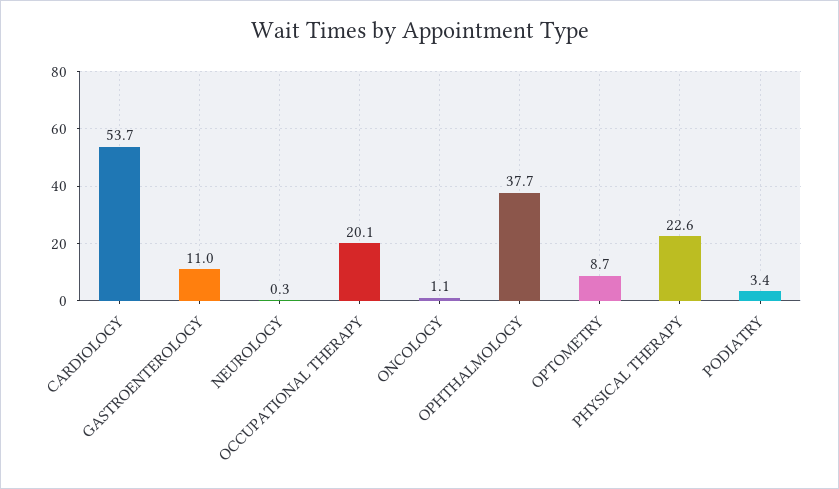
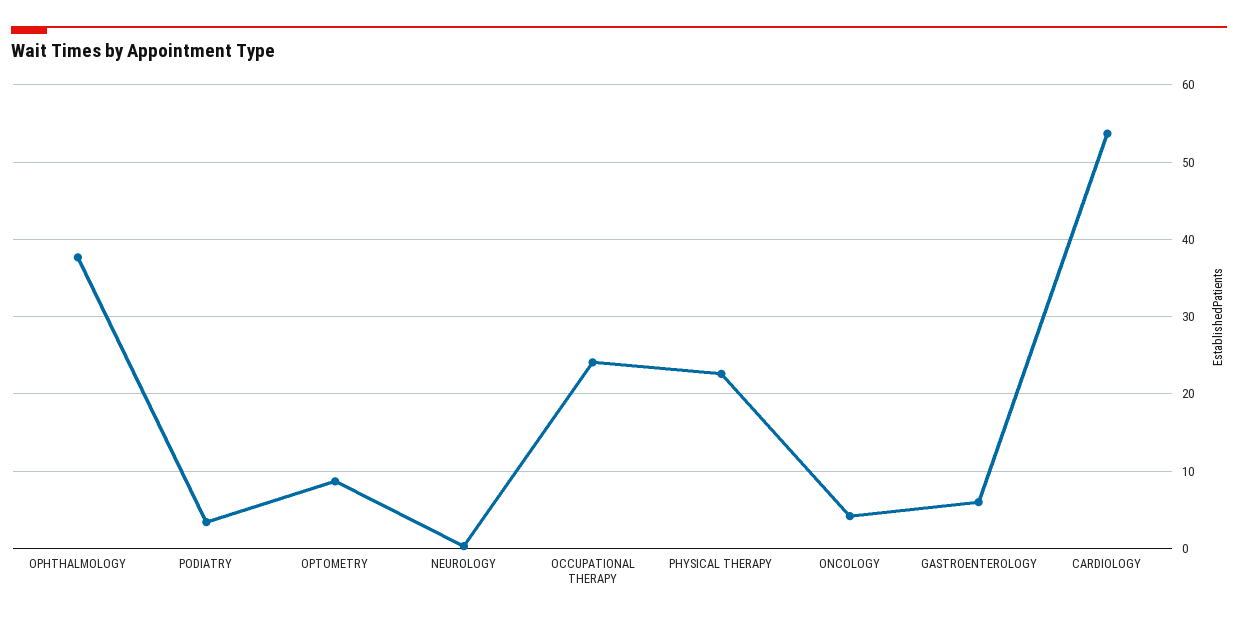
  {
    "CARDIOLOGY": 53.7,
-   "GASTROENTEROLOGY": 11,
+   "GASTROENTEROLOGY": 6,
    "NEUROLOGY": 0.3,
-   "OCCUPATIONAL THERAPY": 20.1,
+   "OCCUPATIONAL THERAPY": 24,
-   "ONCOLOGY": 1.1,
+   "ONCOLOGY": 4,
    "OPHTHALMOLOGY": 37.7,
    "OPTOMETRY": 8.7,
    "PHYSICAL THERAPY": 22.6,
    "PODIATRY": 3.4
  }

